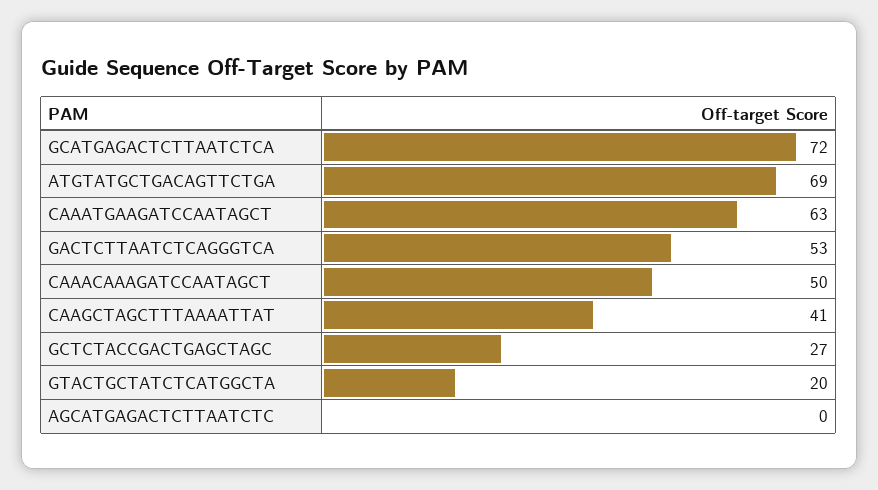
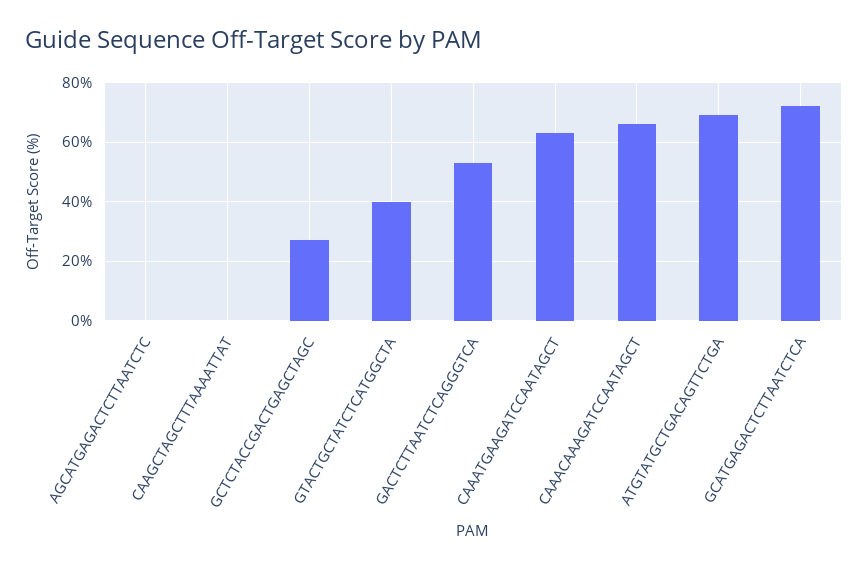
  {
    "GCATGAGACTCTTAATCTCA": 72,
    "ATGTATGCTGACAGTTCTGA": 69,
    "CAAATGAAGATCCAATAGCT": 63,
    "GACTCTTAATCTCAGGGTCA": 53,
-   "CAAACAAAGATCCAATAGCT": 50,
+   "CAAACAAAGATCCAATAGCT": 65,
-   "CAAGCTAGCTTTAAAATTAT": 41,
+   "CAAGCTAGCTTTAAAATTAT": 0,
    "GCTCTACCGACTGAGCTAGC": 27,
-   "GTACTGCTATCTCATGGCTA": 20,
+   "GTACTGCTATCTCATGGCTA": 40,
    "AGCATGAGACTCTTAATCTC": 0
  }

